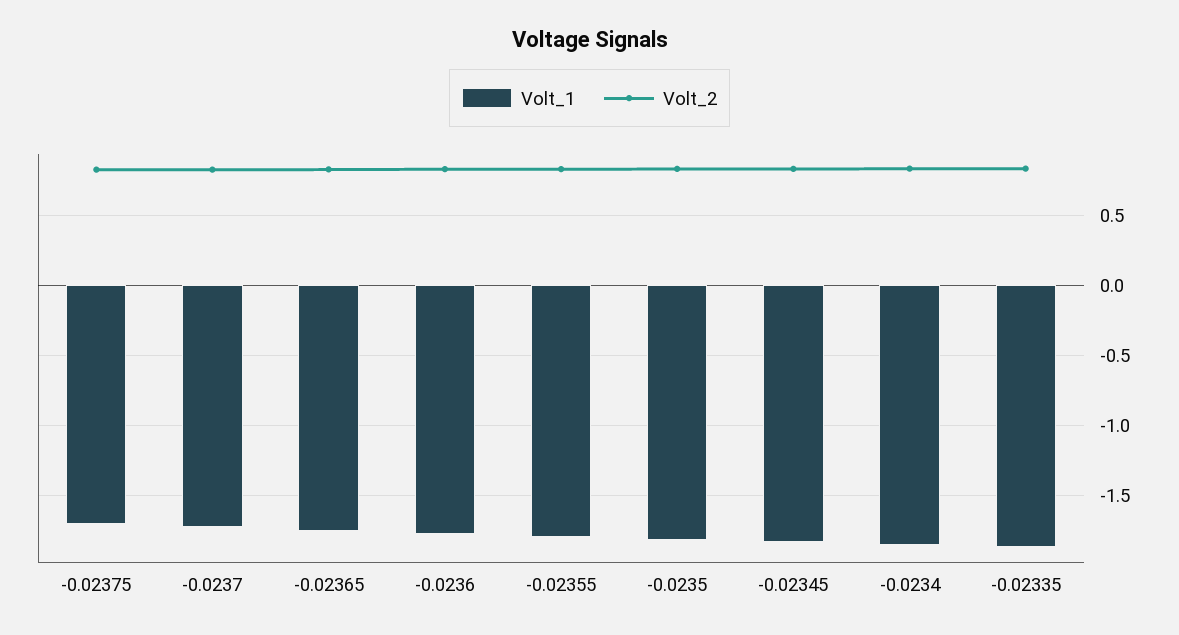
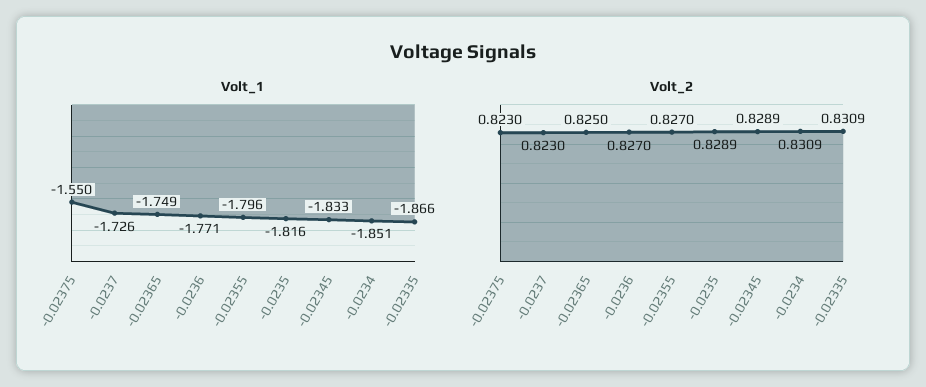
  {
    "Volt_1": {
-     "-0.02375": -1.7,
+     "-0.02375": -1.55,
      "-0.0237": -1.726,
      "-0.02365": -1.749,
      "-0.0236": -1.771,
      "-0.02355": -1.796,
      "-0.0235": -1.816,
      "-0.02345": -1.833,
      "-0.0234": -1.851,
      "-0.02335": -1.866
    },
    "Volt_2": {
      "-0.02375": 0.823,
      "-0.0237": 0.823,
      "-0.02365": 0.825,
      "-0.0236": 0.827,
      "-0.02355": 0.827,
      "-0.0235": 0.8289,
      "-0.02345": 0.8289,
      "-0.0234": 0.8309,
      "-0.02335": 0.8309
    }
  }

